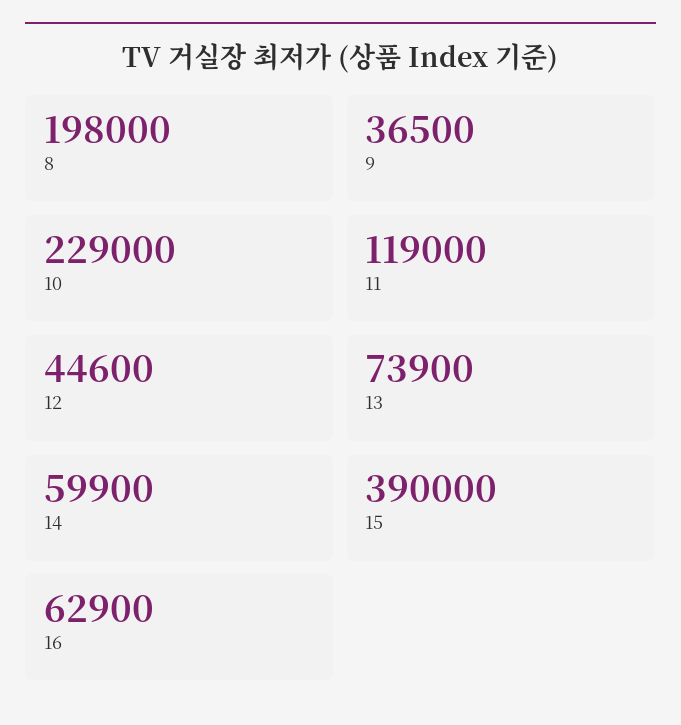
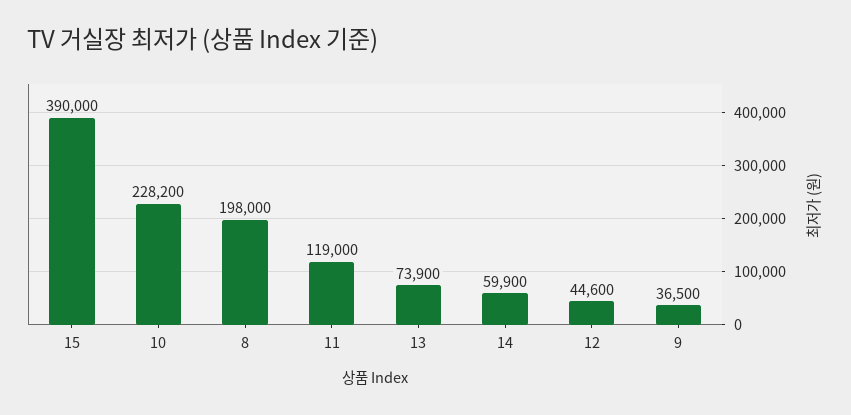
  {
    "8": 198000,
    "9": 36500,
-   "10": 229000,
+   "10": 228200,
    "11": 119000,
    "12": 44600,
    "13": 73900,
    "14": 59900,
-   "15": 390000,
+   "15": 390000
-   "16": 62900
  }

